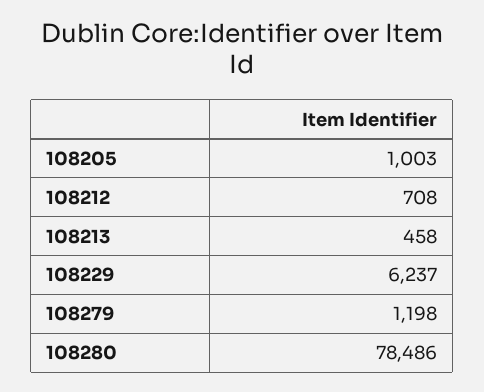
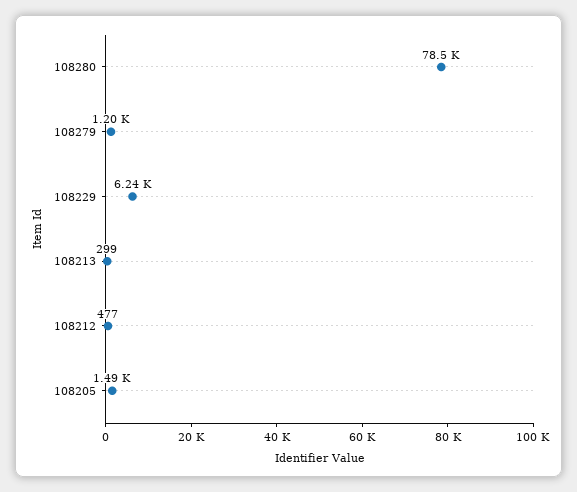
  {
-   "108205": 1003,
+   "108205": 1490,
-   "108212": 708,
+   "108212": 477,
-   "108213": 458,
+   "108213": 299,
    "108229": 6237,
    "108279": 1198,
    "108280": 78486
  }

